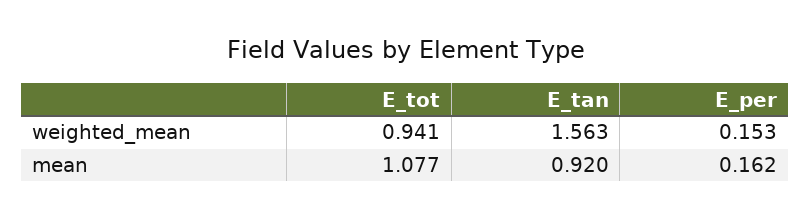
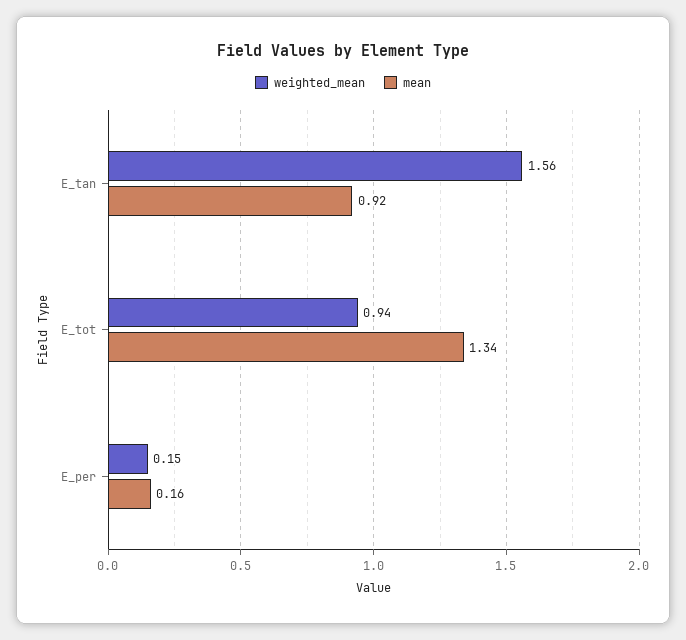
  {
    "weighted_mean": {
      "E_tot": 0.941,
      "E_tan": 1.563,
      "E_per": 0.153
    },
    "mean": {
-     "E_tot": 1.077,
+     "E_tot": 1.34,
      "E_tan": 0.92,
      "E_per": 0.162
    }
  }

